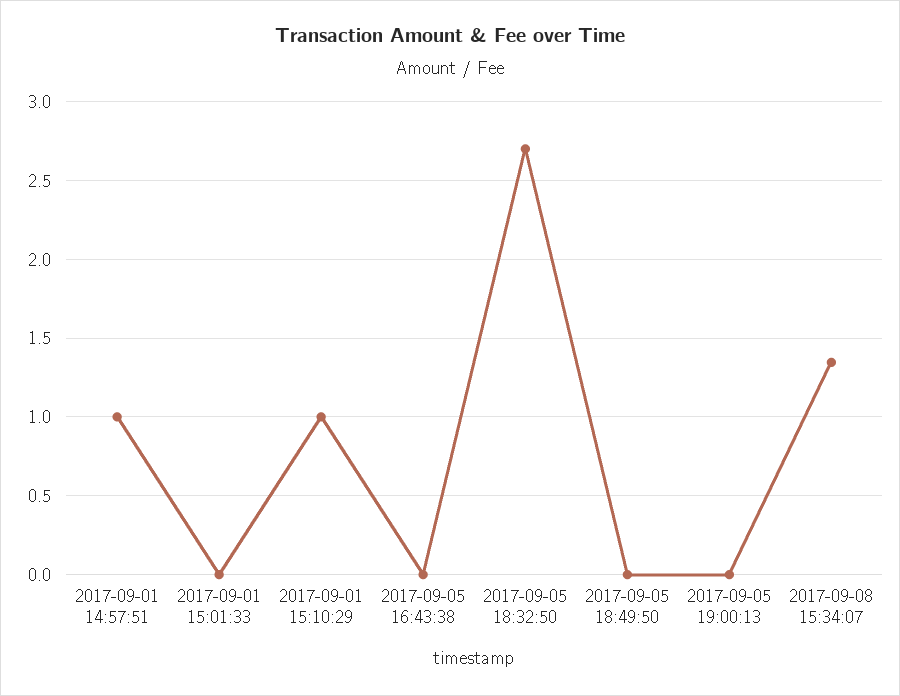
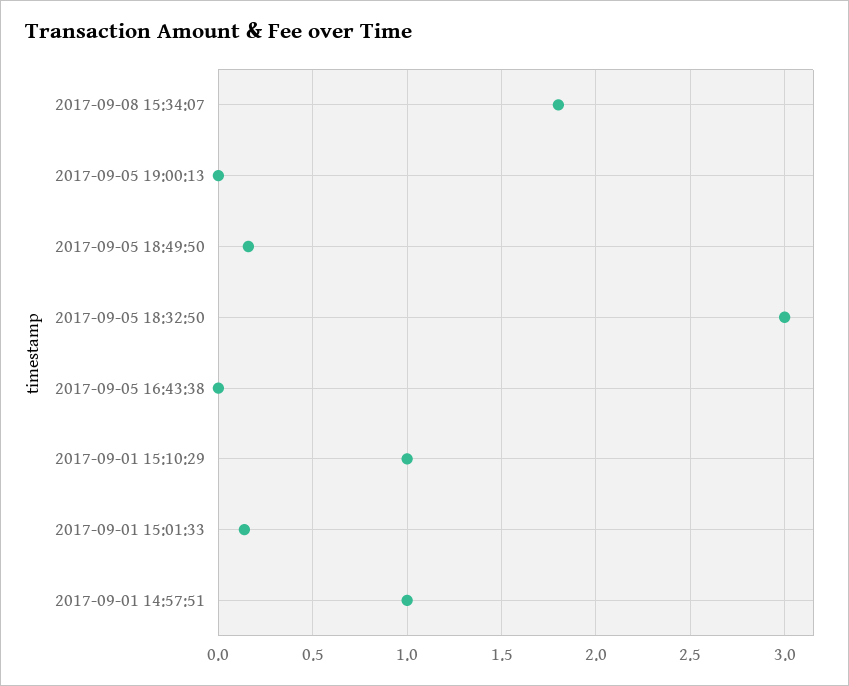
  {
    "2017-09-01 14:57:51": 1,
-   "2017-09-01 15:01:33": 0,
+   "2017-09-01 15:01:33": 0.15,
    "2017-09-01 15:10:29": 1,
    "2017-09-05 16:43:38": 0,
-   "2017-09-05 18:32:50": 2.7,
+   "2017-09-05 18:32:50": 3,
-   "2017-09-05 18:49:50": 0,
+   "2017-09-05 18:49:50": 0.15,
    "2017-09-05 19:00:13": 0,
-   "2017-09-08 15:34:07": 1.35
+   "2017-09-08 15:34:07": 1.8
  }

